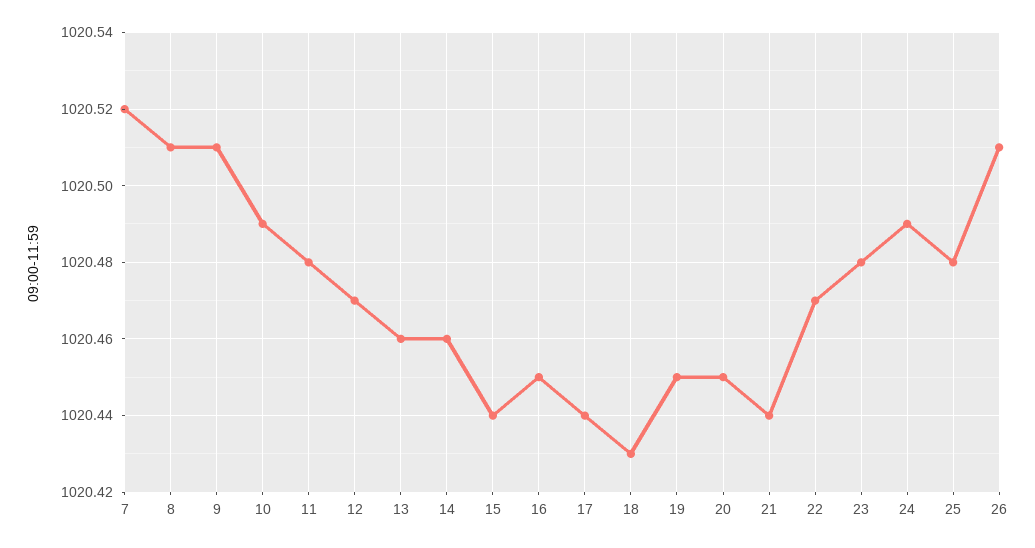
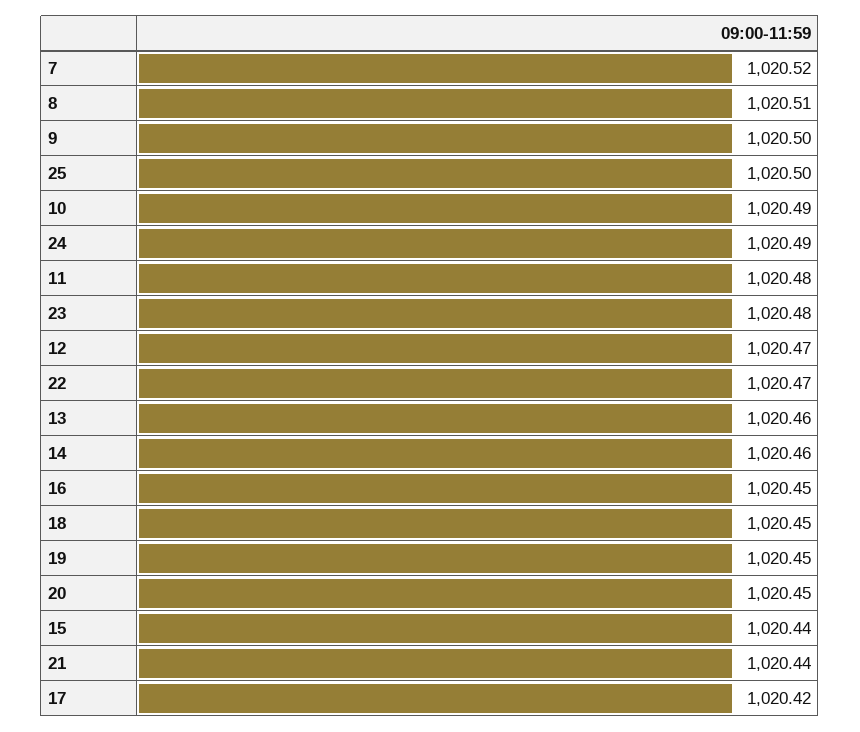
  {
    "7": 1020.52,
    "8": 1020.51,
-   "9": 1020.51,
+   "9": 1020.5,
    "10": 1020.49,
    "11": 1020.48,
    "12": 1020.47,
    "13": 1020.46,
    "14": 1020.46,
    "15": 1020.44,
    "16": 1020.45,
-   "17": 1020.44,
+   "17": 1020.42,
-   "18": 1020.43,
+   "18": 1020.45,
    "19": 1020.45,
    "20": 1020.45,
    "21": 1020.44,
    "22": 1020.47,
    "23": 1020.48,
    "24": 1020.49,
-   "25": 1020.48,
+   "25": 1020.5
-   "26": 1020.51
  }

